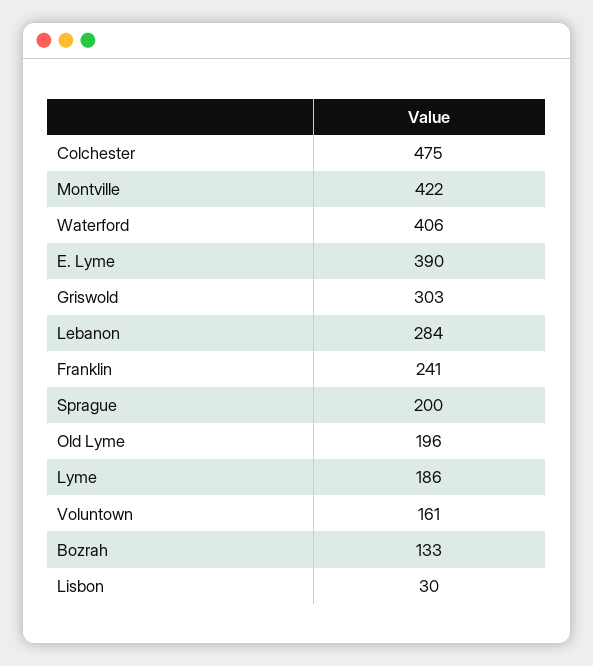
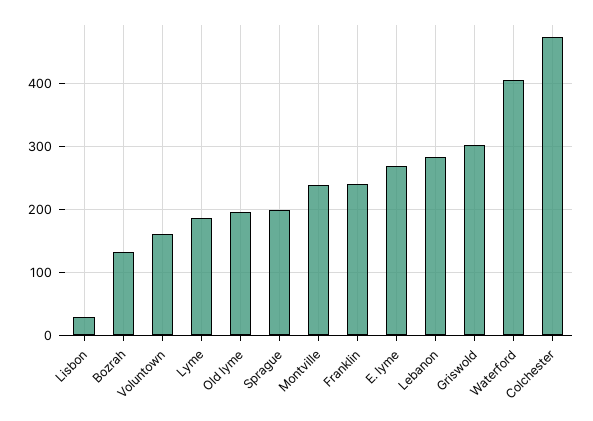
  {
    "Colchester": 475,
-   "Montville": 422,
+   "Montville": 240,
    "Waterford": 406,
-   "E. Lyme": 390,
+   "E. Lyme": 270,
    "Griswold": 303,
    "Lebanon": 284,
    "Franklin": 241,
    "Sprague": 200,
    "Old Lyme": 196,
    "Lyme": 186,
    "Voluntown": 161,
    "Bozrah": 133,
    "Lisbon": 30
  }

